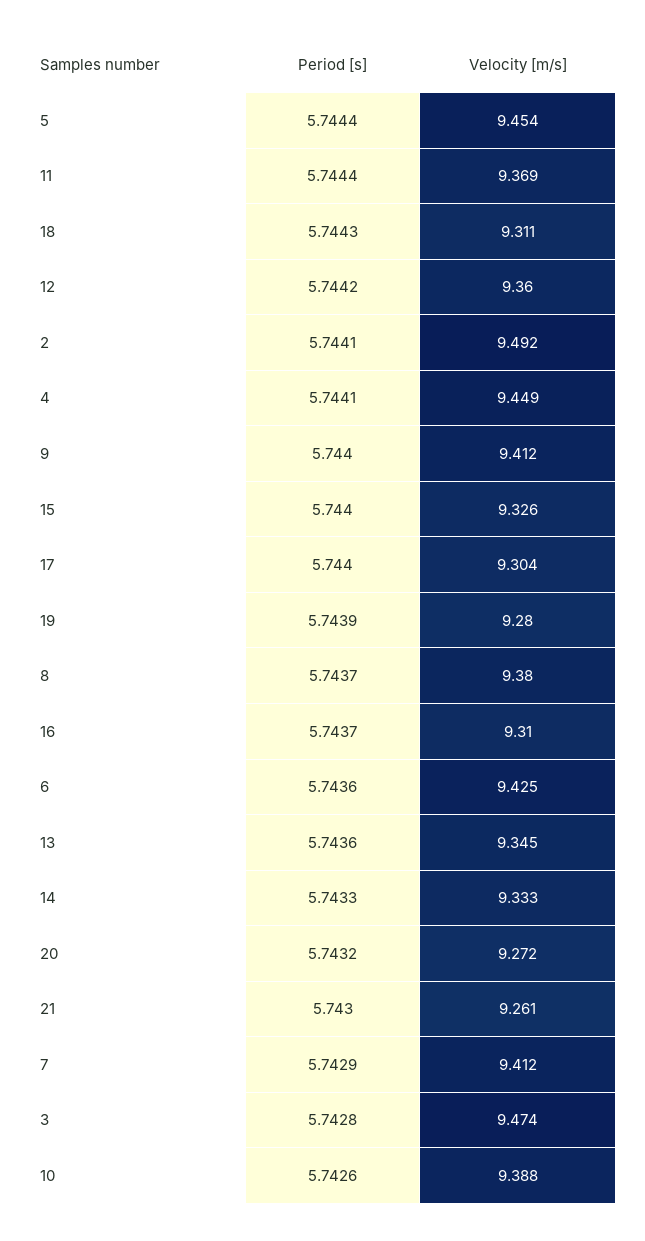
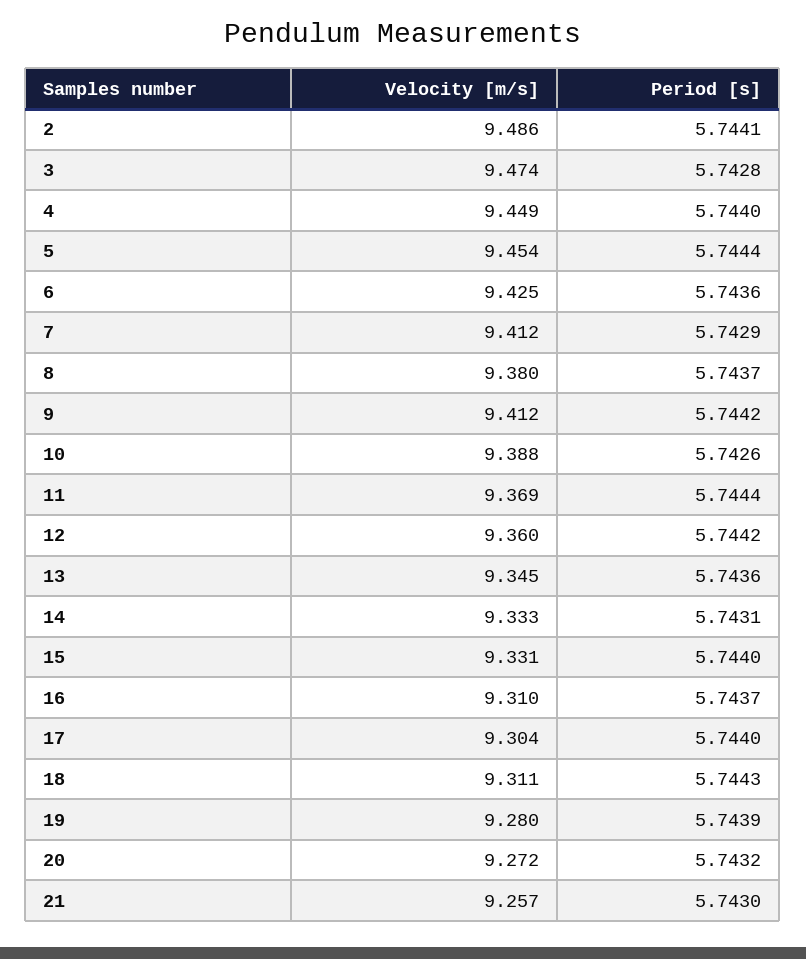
  {
    "Period [s]": {
      "5": 5.7444,
      "11": 5.7444,
      "18": 5.7443,
      "12": 5.7442,
      "2": 5.7441,
-     "4": 5.7441,
+     "4": 5.744,
-     "9": 5.744,
+     "9": 5.7442,
      "15": 5.744,
      "17": 5.744,
      "19": 5.7439,
      "8": 5.7437,
      "16": 5.7437,
      "6": 5.7436,
      "13": 5.7436,
-     "14": 5.7433,
+     "14": 5.7431,
      "20": 5.7432,
      "21": 5.743,
      "7": 5.7429,
      "3": 5.7428,
      "10": 5.7426
    },
    "Velocity [m/s]": {
      "5": 9.454,
      "11": 9.369,
      "18": 9.311,
      "12": 9.36,
-     "2": 9.492,
+     "2": 9.486,
      "4": 9.449,
      "9": 9.412,
-     "15": 9.326,
+     "15": 9.331,
      "17": 9.304,
      "19": 9.28,
      "8": 9.38,
      "16": 9.31,
      "6": 9.425,
      "13": 9.345,
      "14": 9.333,
      "20": 9.272,
-     "21": 9.261,
+     "21": 9.257,
      "7": 9.412,
      "3": 9.474,
      "10": 9.388
    }
  }

